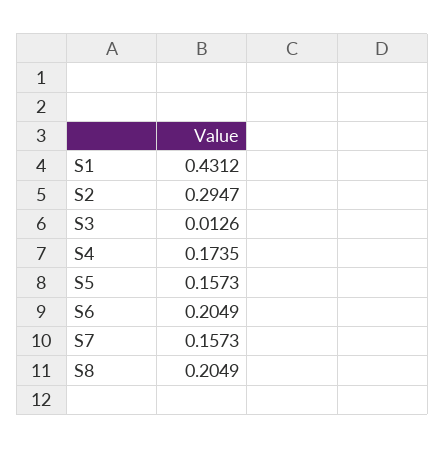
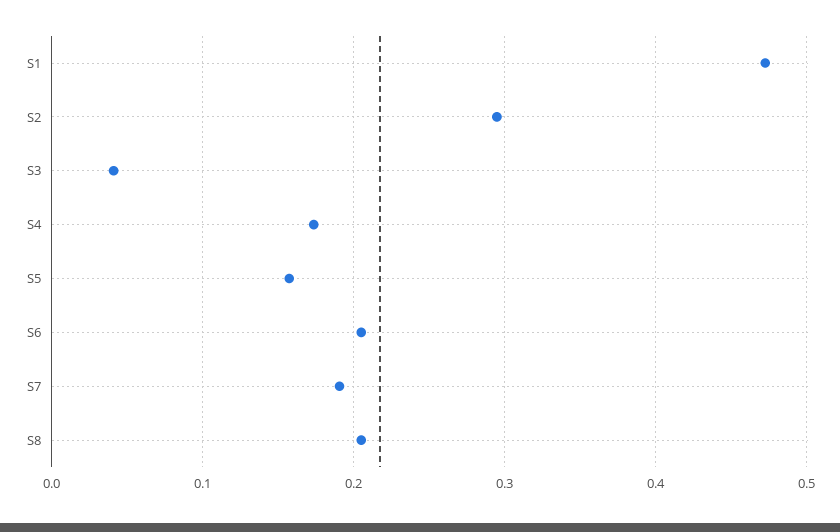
  {
-   "S1": 0.4312,
+   "S1": 0.47,
    "S2": 0.2947,
-   "S3": 0.0126,
+   "S3": 0.04,
    "S4": 0.1735,
    "S5": 0.1573,
    "S6": 0.2049,
-   "S7": 0.1573,
+   "S7": 0.19,
    "S8": 0.2049
  }

